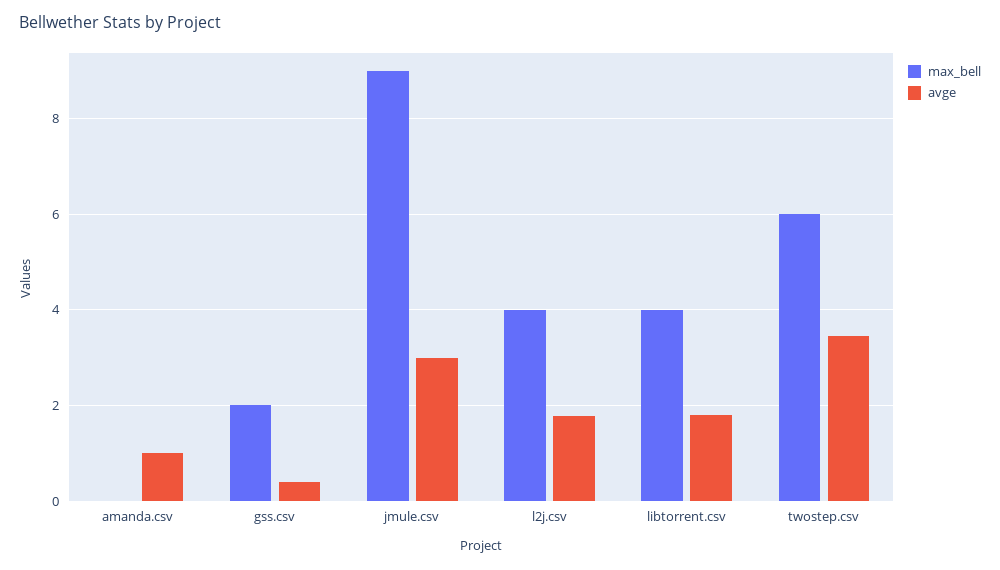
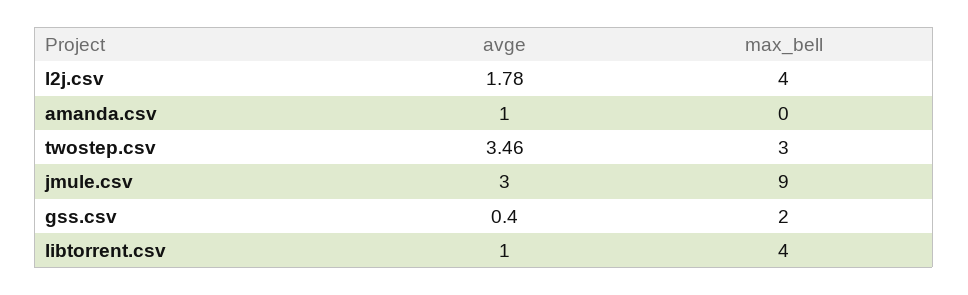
  {
    "max_bell": {
      "amanda.csv": 0,
      "gss.csv": 2,
      "jmule.csv": 9,
      "l2j.csv": 4,
      "libtorrent.csv": 4,
-     "twostep.csv": 6
+     "twostep.csv": 3
    },
    "avge": {
      "amanda.csv": 1,
      "gss.csv": 0.4,
      "jmule.csv": 3,
      "l2j.csv": 1.78,
-     "libtorrent.csv": 1.8,
+     "libtorrent.csv": 1,
      "twostep.csv": 3.46
    }
  }

